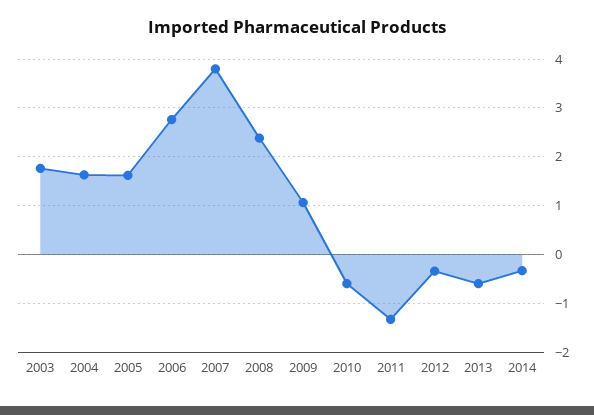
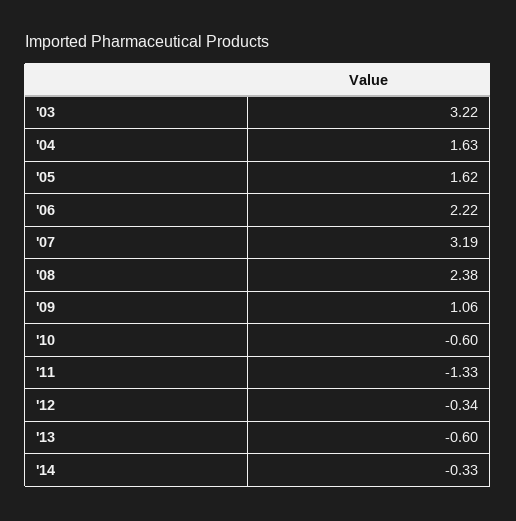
  {
-   "2003": 1.8,
+   "2003": 3.22,
    "2004": 1.63,
    "2005": 1.62,
-   "2006": 2.8,
+   "2006": 2.22,
-   "2007": 3.8,
+   "2007": 3.19,
    "2008": 2.38,
    "2009": 1.06,
    "2010": -0.6,
    "2011": -1.33,
    "2012": -0.34,
    "2013": -0.6,
    "2014": -0.33
  }

